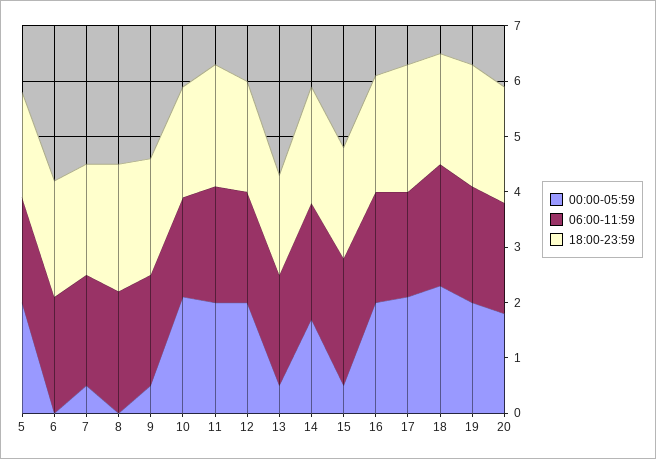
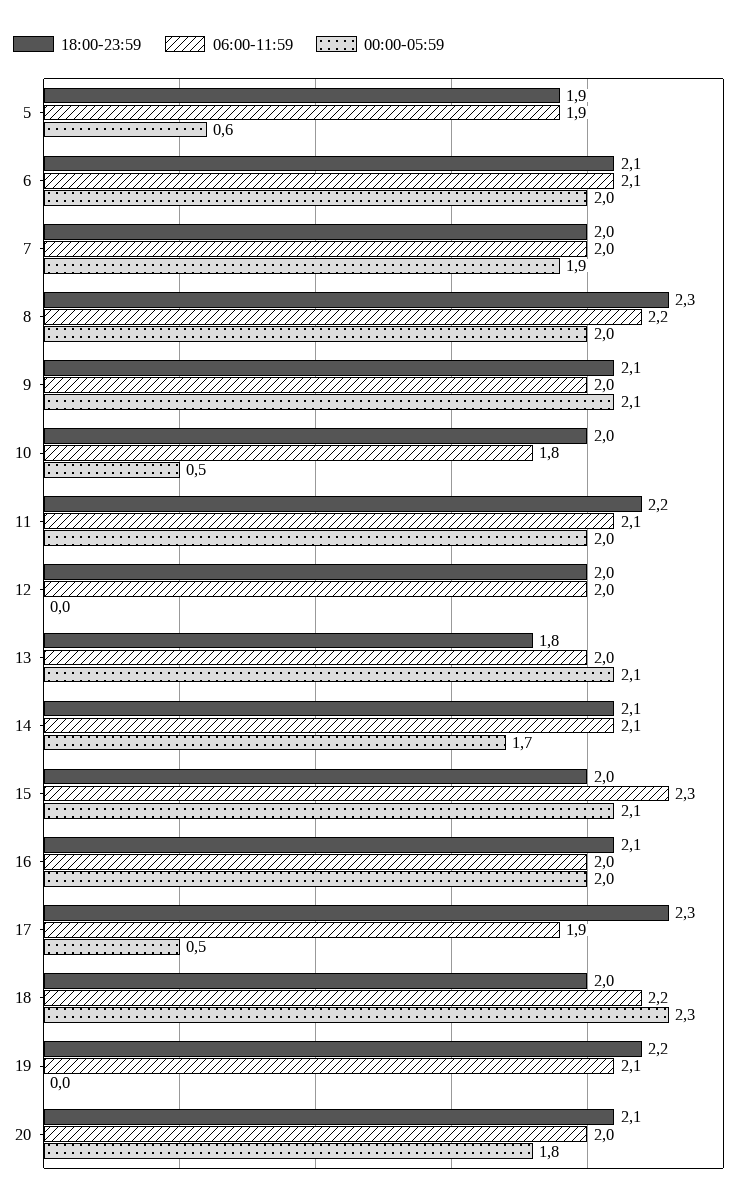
  {
    "00:00-05:59": {
-     "5": 2,
+     "5": 0.6,
-     "6": 0,
+     "6": 2,
-     "7": 0.5,
+     "7": 1.9,
-     "8": 0,
+     "8": 2,
-     "9": 0.5,
+     "9": 2.1,
-     "10": 2,
+     "10": 0.5,
      "11": 2,
-     "12": 2,
+     "12": 0,
-     "13": 0.5,
+     "13": 2.1,
      "14": 1.7,
-     "15": 0.5,
+     "15": 2.1,
      "16": 2,
-     "17": 2,
+     "17": 0.5,
      "18": 2.3,
-     "19": 2,
+     "19": 0,
      "20": 1.8
    },
    "06:00-11:59": {
      "5": 1.9,
      "6": 2.1,
      "7": 2,
      "8": 2.2,
      "9": 2,
      "10": 1.8,
      "11": 2.1,
      "12": 2,
      "13": 2,
      "14": 2.1,
      "15": 2.3,
      "16": 2,
      "17": 1.9,
      "18": 2.2,
      "19": 2.1,
      "20": 2
    },
    "18:00-23:59": {
      "5": 1.9,
      "6": 2.1,
      "7": 2,
      "8": 2.3,
      "9": 2.1,
      "10": 2,
      "11": 2.2,
      "12": 2,
      "13": 1.8,
      "14": 2.1,
      "15": 2,
      "16": 2.1,
      "17": 2.3,
      "18": 2,
      "19": 2.2,
      "20": 2.1
    }
  }

